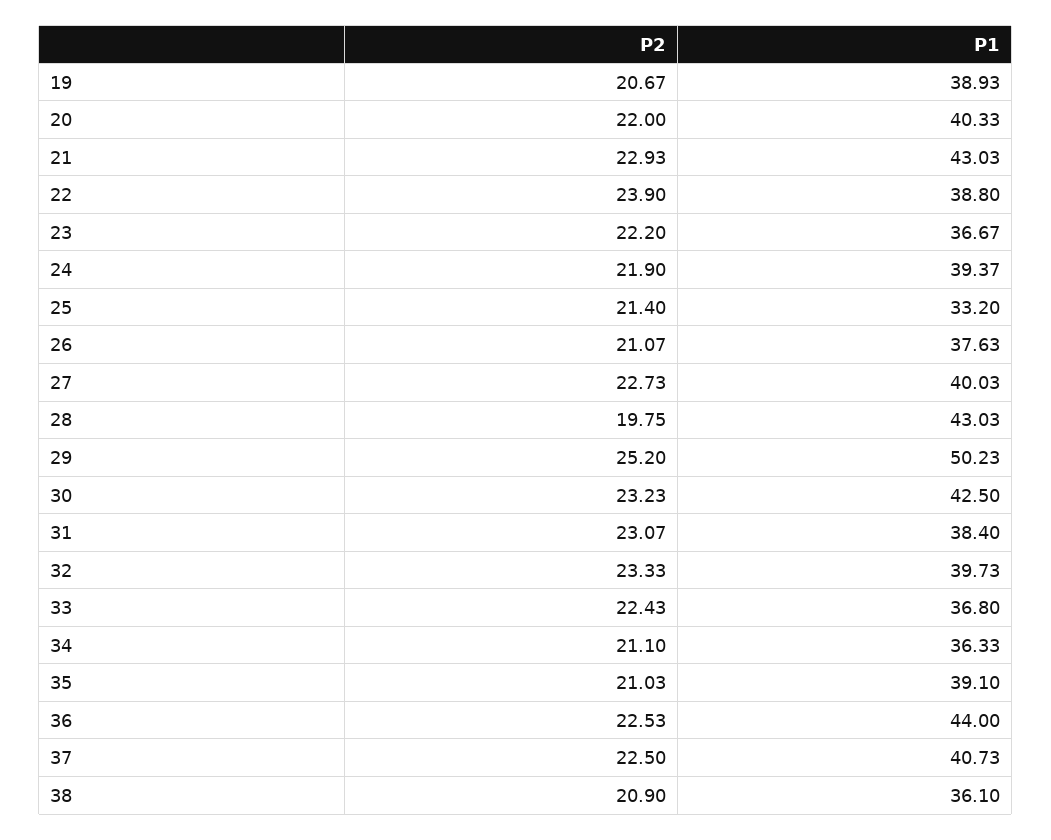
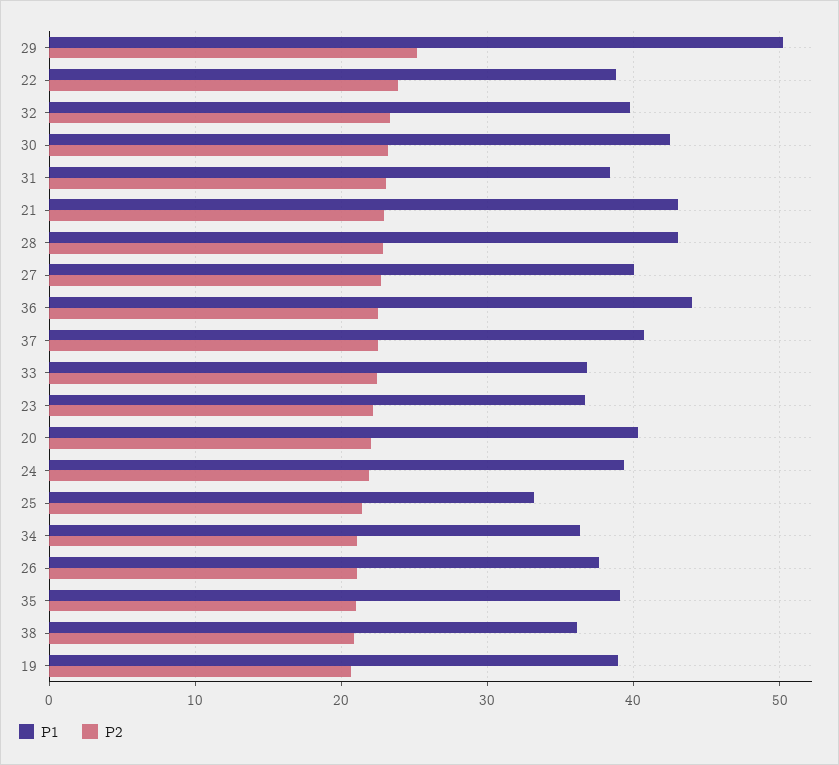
  {
    "P2": {
      "19": 20.67,
      "20": 22,
      "21": 22.93,
      "22": 23.9,
      "23": 22.2,
      "24": 21.9,
      "25": 21.4,
      "26": 21.07,
      "27": 22.73,
-     "28": 19.75,
+     "28": 23,
      "29": 25.2,
      "30": 23.23,
      "31": 23.07,
      "32": 23.33,
      "33": 22.43,
      "34": 21.1,
      "35": 21.03,
      "36": 22.53,
      "37": 22.5,
      "38": 20.9
    },
    "P1": {
      "19": 38.93,
      "20": 40.33,
      "21": 43.03,
      "22": 38.8,
      "23": 36.67,
      "24": 39.37,
      "25": 33.2,
      "26": 37.63,
      "27": 40.03,
      "28": 43.03,
      "29": 50.23,
      "30": 42.5,
      "31": 38.4,
      "32": 39.73,
      "33": 36.8,
      "34": 36.33,
      "35": 39.1,
      "36": 44,
      "37": 40.73,
      "38": 36.1
    }
  }

